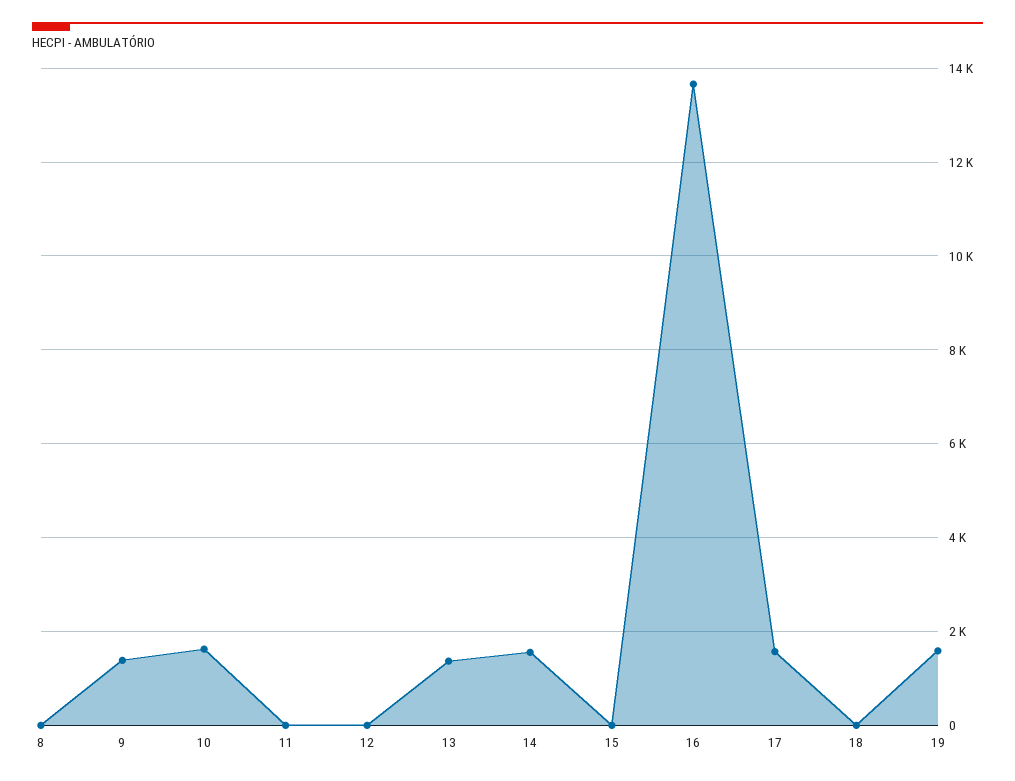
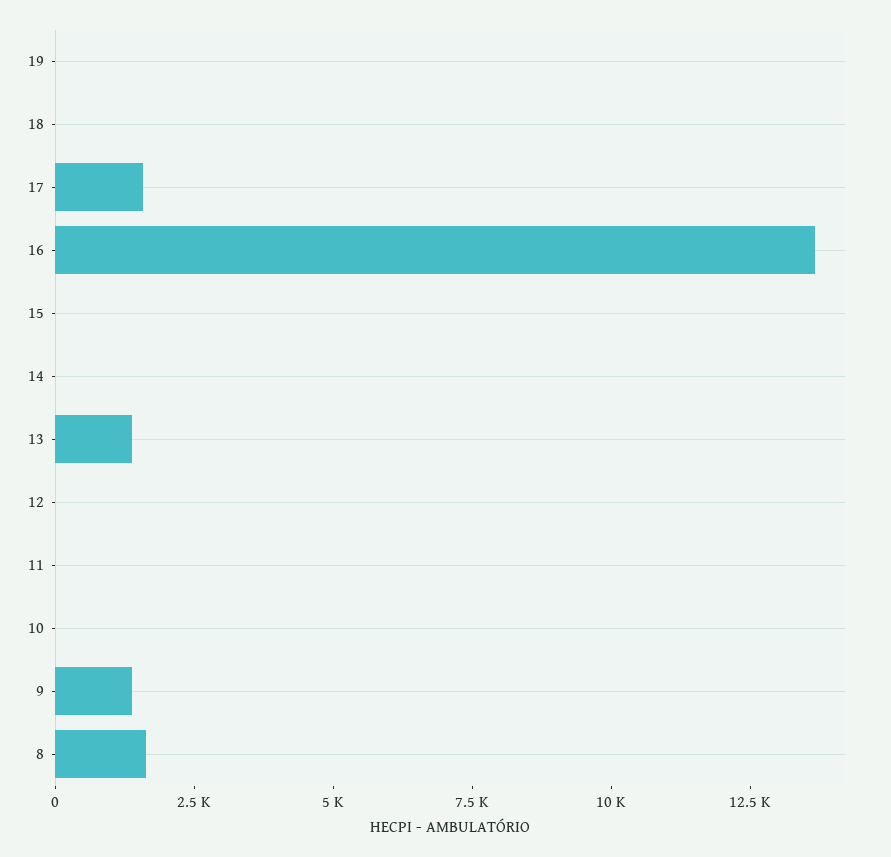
  {
-   "8": 0,
+   "8": 1500,
    "9": 1400,
-   "10": 1600,
+   "10": 0,
    "11": 0,
    "12": 0,
    "13": 1400,
-   "14": 1600,
+   "14": 0,
    "15": 0,
    "16": 13600,
    "17": 1600,
    "18": 0,
-   "19": 1600
+   "19": 0
  }

